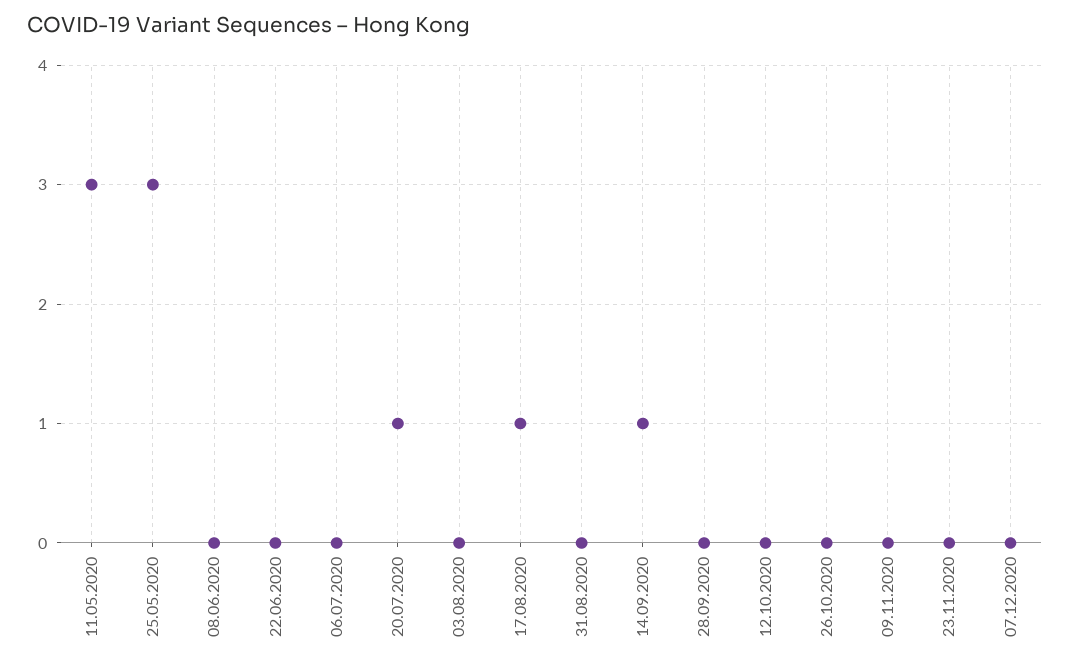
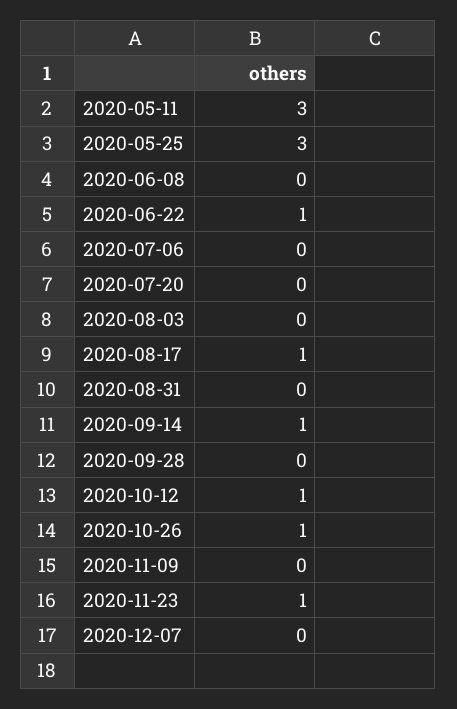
  {
    "11.05.2020": 3,
    "25.05.2020": 3,
    "08.06.2020": 0,
-   "22.06.2020": 0,
+   "22.06.2020": 1,
    "06.07.2020": 0,
-   "20.07.2020": 1,
+   "20.07.2020": 0,
    "03.08.2020": 0,
    "17.08.2020": 1,
    "31.08.2020": 0,
    "14.09.2020": 1,
    "28.09.2020": 0,
-   "12.10.2020": 0,
+   "12.10.2020": 1,
-   "26.10.2020": 0,
+   "26.10.2020": 1,
    "09.11.2020": 0,
-   "23.11.2020": 0,
+   "23.11.2020": 1,
    "07.12.2020": 0
  }

